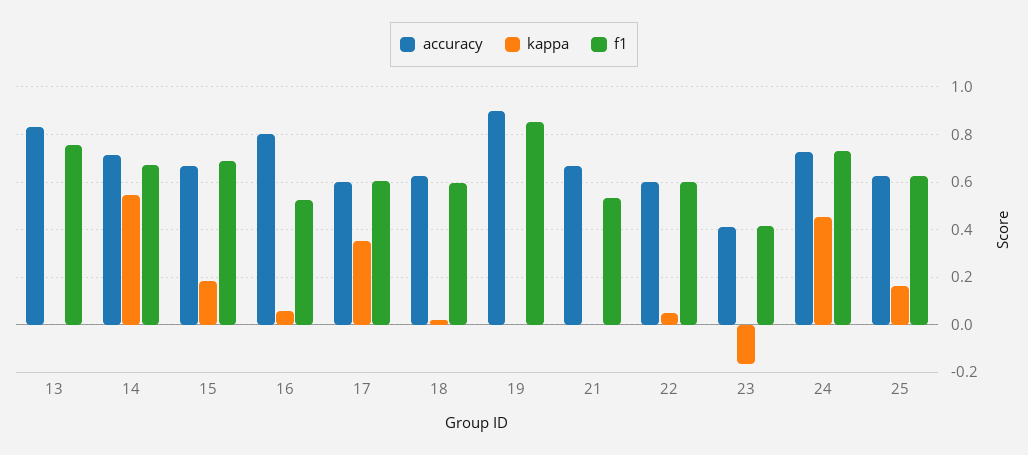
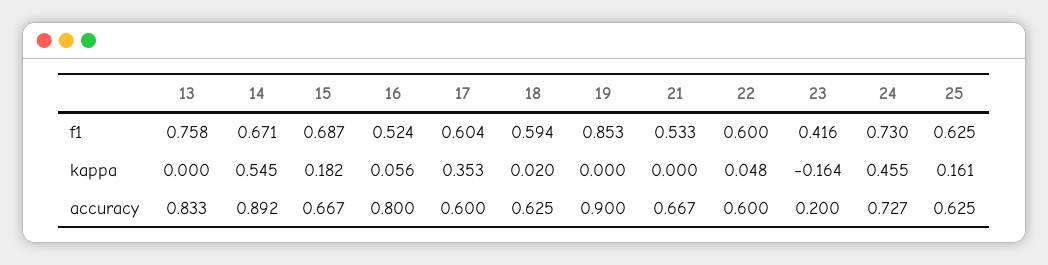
  {
    "accuracy": {
      "13": 0.833,
-     "14": 0.7,
+     "14": 0.892,
      "15": 0.667,
      "16": 0.8,
      "17": 0.6,
      "18": 0.625,
      "19": 0.9,
      "21": 0.667,
      "22": 0.6,
-     "23": 0.4,
+     "23": 0.2,
      "24": 0.727,
      "25": 0.625
    },
    "kappa": {
      "13": 0,
      "14": 0.545,
      "15": 0.182,
      "16": 0.056,
      "17": 0.353,
      "18": 0.02,
      "19": 0,
      "21": 0,
      "22": 0.048,
      "23": -0.164,
      "24": 0.455,
      "25": 0.161
    },
    "f1": {
      "13": 0.758,
      "14": 0.671,
      "15": 0.687,
      "16": 0.524,
      "17": 0.604,
      "18": 0.594,
      "19": 0.853,
      "21": 0.533,
      "22": 0.6,
      "23": 0.416,
      "24": 0.73,
      "25": 0.625
    }
  }

